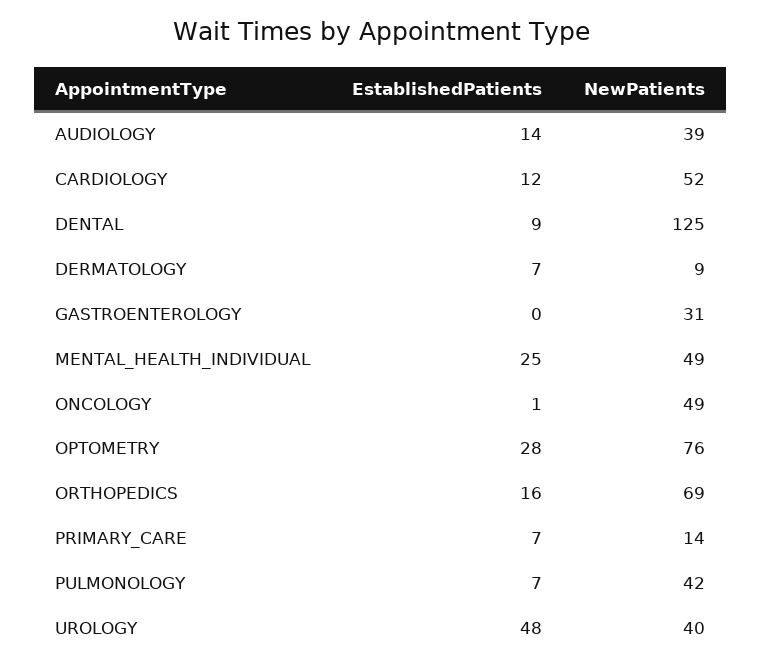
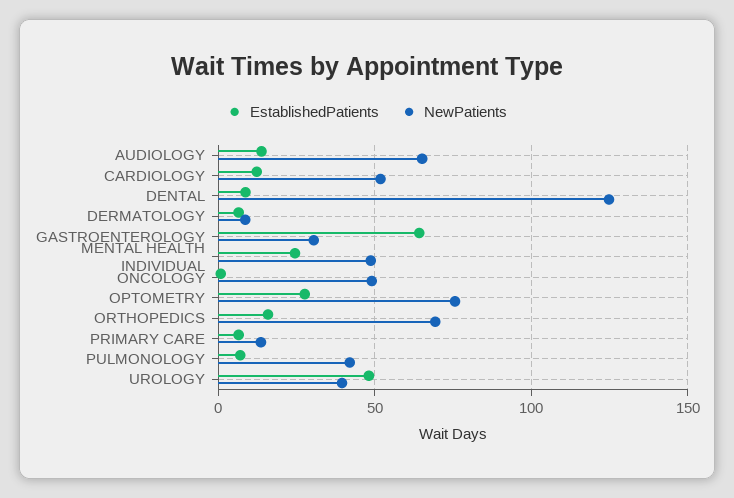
  {
    "EstablishedPatients": {
      "AUDIOLOGY": 14,
      "CARDIOLOGY": 12,
      "DENTAL": 9,
      "DERMATOLOGY": 7,
-     "GASTROENTEROLOGY": 0,
+     "GASTROENTEROLOGY": 65,
      "MENTAL_HEALTH_INDIVIDUAL": 25,
      "ONCOLOGY": 1,
      "OPTOMETRY": 28,
      "ORTHOPEDICS": 16,
      "PRIMARY_CARE": 7,
      "PULMONOLOGY": 7,
      "UROLOGY": 48
    },
    "NewPatients": {
-     "AUDIOLOGY": 39,
+     "AUDIOLOGY": 65,
      "CARDIOLOGY": 52,
      "DENTAL": 125,
      "DERMATOLOGY": 9,
      "GASTROENTEROLOGY": 31,
      "MENTAL_HEALTH_INDIVIDUAL": 49,
      "ONCOLOGY": 49,
      "OPTOMETRY": 76,
      "ORTHOPEDICS": 69,
      "PRIMARY_CARE": 14,
      "PULMONOLOGY": 42,
      "UROLOGY": 40
    }
  }

